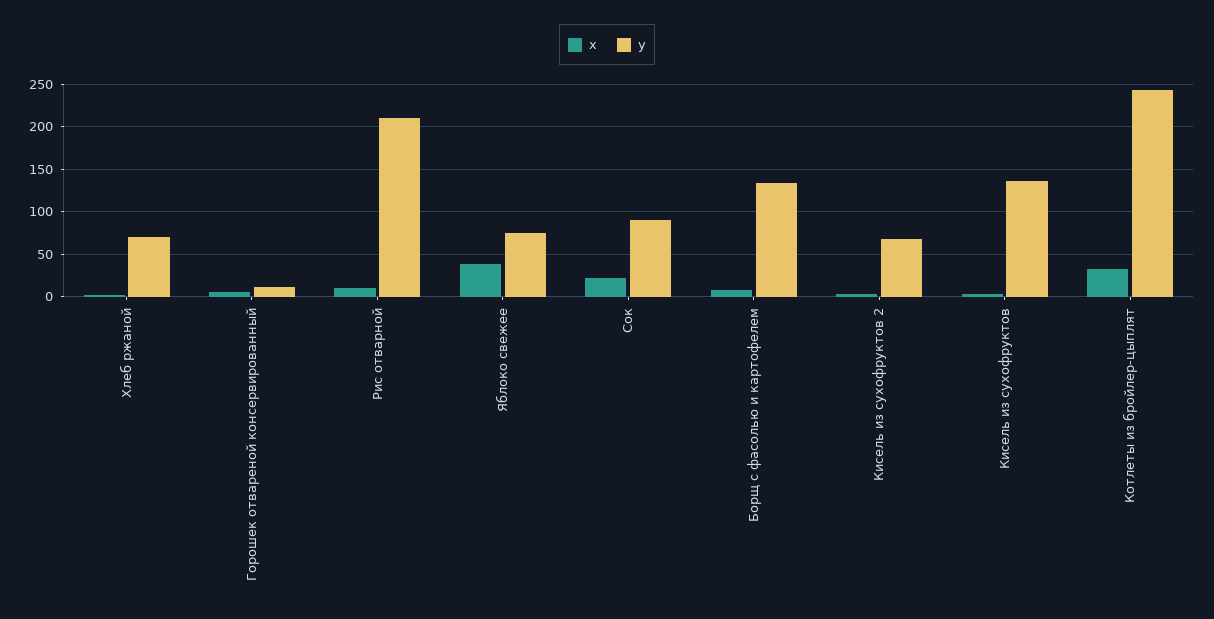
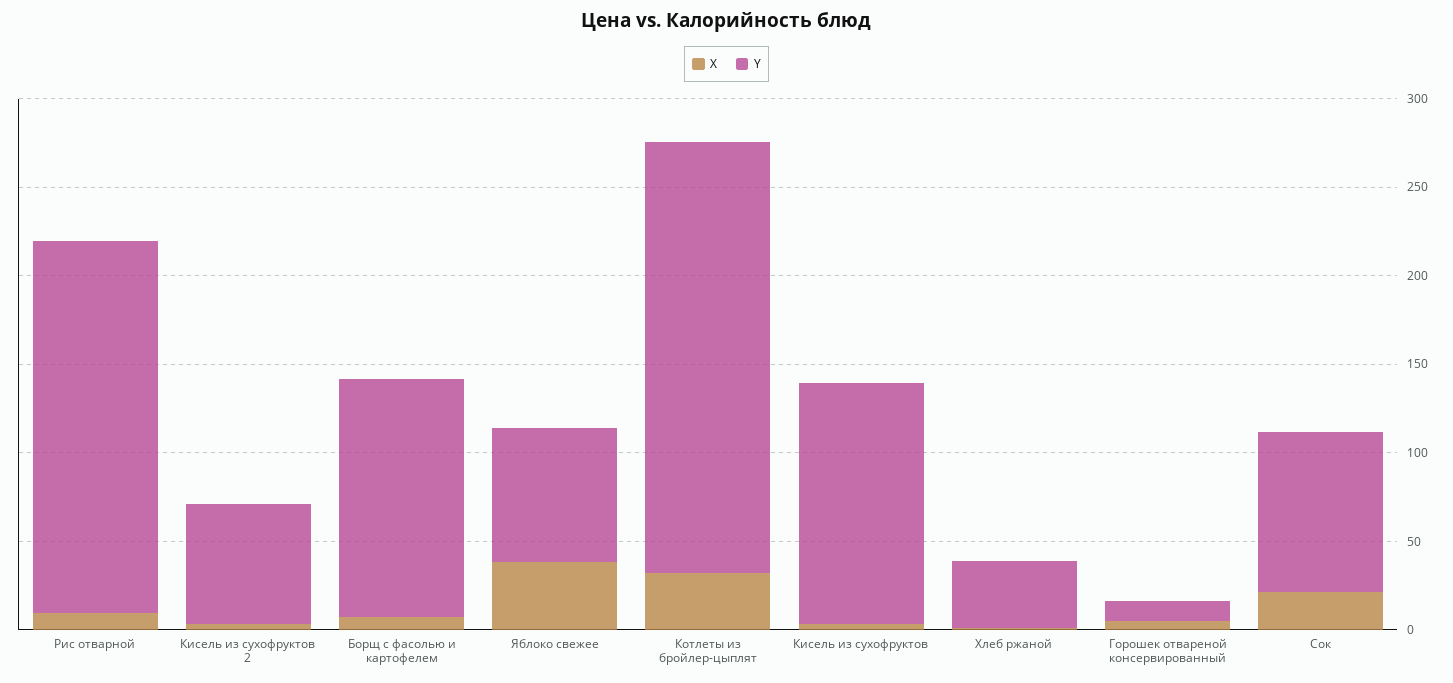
  {
    "x": {
      "Хлеб ржаной": 0,
      "Горошек отвареной консервированный": 10,
      "Рис отварной": 10,
      "Яблоко свежее": 40,
      "Сок": 20,
      "Борщ с фасолью и картофелем": 10,
      "Кисель из сухофруктов 2": 0,
      "Кисель из сухофруктов": 0,
      "Котлеты из бройлер-цыплят": 30
    },
    "y": {
-     "Хлеб ржаной": 70,
+     "Хлеб ржаной": 40,
      "Горошек отвареной консервированный": 10,
      "Рис отварной": 210,
      "Яблоко свежее": 80,
      "Сок": 90,
      "Борщ с фасолью и картофелем": 130,
      "Кисель из сухофруктов 2": 70,
      "Кисель из сухофруктов": 140,
      "Котлеты из бройлер-цыплят": 240
    }
  }

